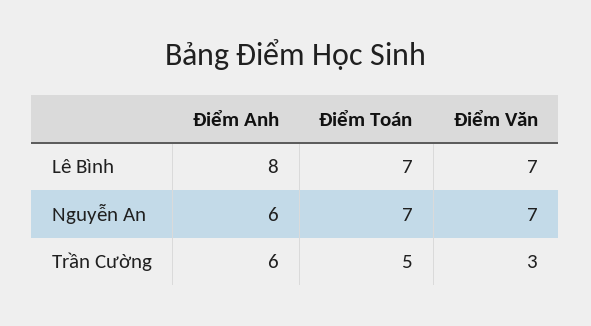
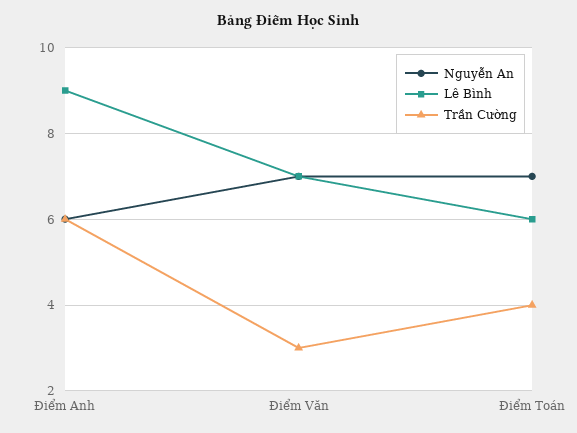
  {
    "Lê Bình": {
-     "Điểm Anh": 8,
+     "Điểm Anh": 9,
-     "Điểm Toán": 7,
+     "Điểm Toán": 6,
      "Điểm Văn": 7
    },
    "Nguyễn An": {
      "Điểm Anh": 6,
      "Điểm Toán": 7,
      "Điểm Văn": 7
    },
    "Trần Cường": {
      "Điểm Anh": 6,
-     "Điểm Toán": 5,
+     "Điểm Toán": 4,
      "Điểm Văn": 3
    }
  }

